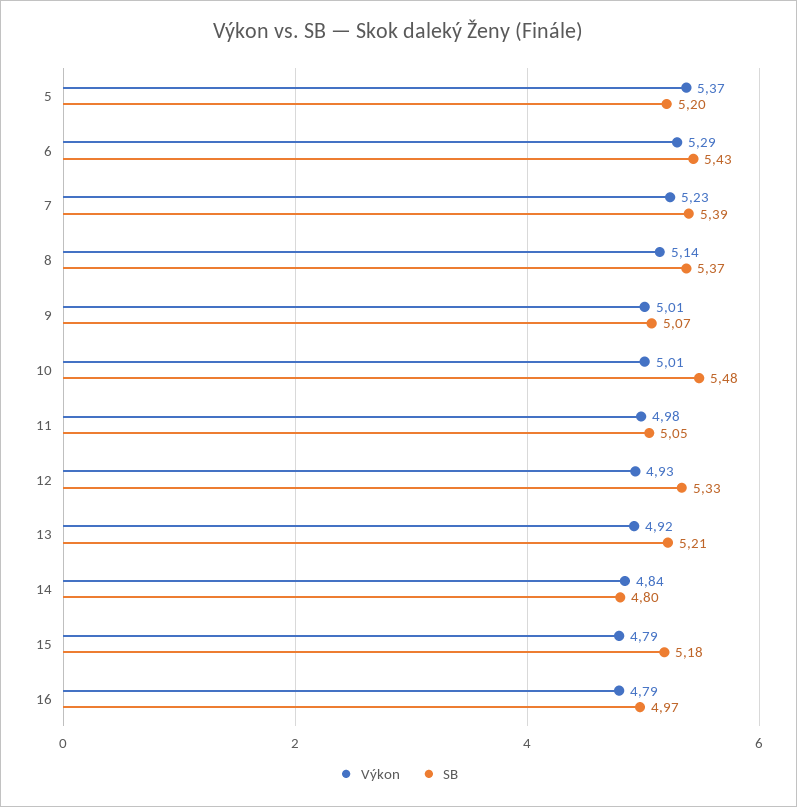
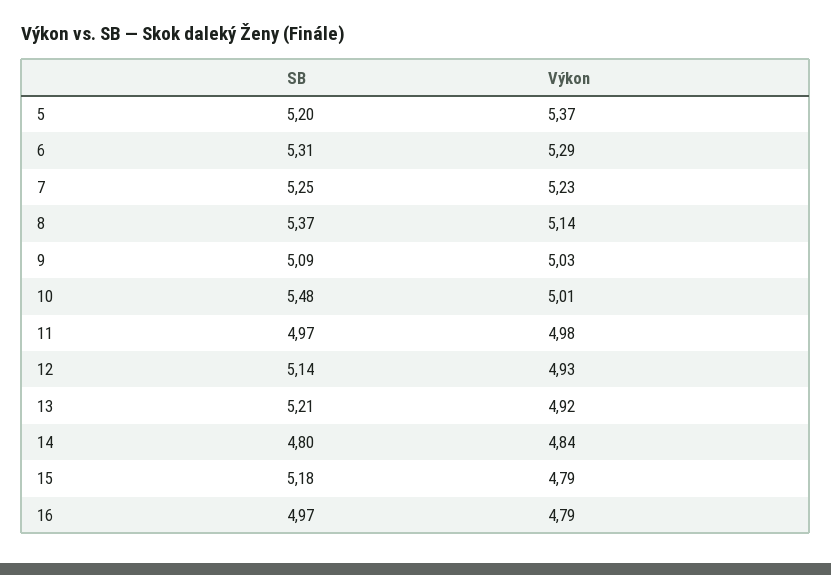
  {
    "Výkon": {
      "5": 5.37,
      "6": 5.29,
      "7": 5.23,
      "8": 5.14,
-     "9": 5.01,
+     "9": 5.03,
      "10": 5.01,
      "11": 4.98,
      "12": 4.93,
      "13": 4.92,
      "14": 4.84,
      "15": 4.79,
      "16": 4.79
    },
    "SB": {
      "5": 5.2,
-     "6": 5.43,
+     "6": 5.31,
-     "7": 5.39,
+     "7": 5.25,
      "8": 5.37,
-     "9": 5.07,
+     "9": 5.09,
      "10": 5.48,
-     "11": 5.05,
+     "11": 4.97,
-     "12": 5.33,
+     "12": 5.14,
      "13": 5.21,
      "14": 4.8,
      "15": 5.18,
      "16": 4.97
    }
  }

